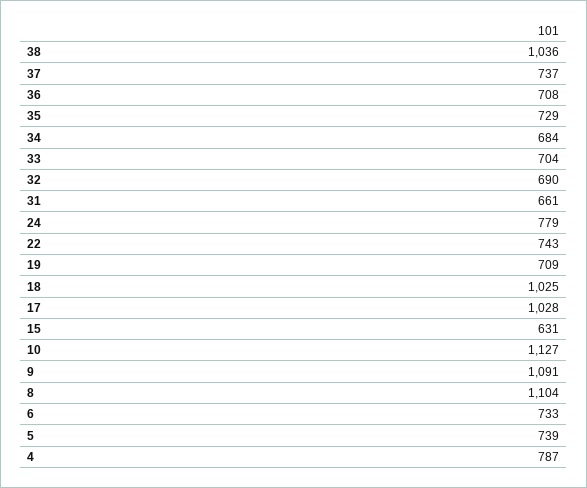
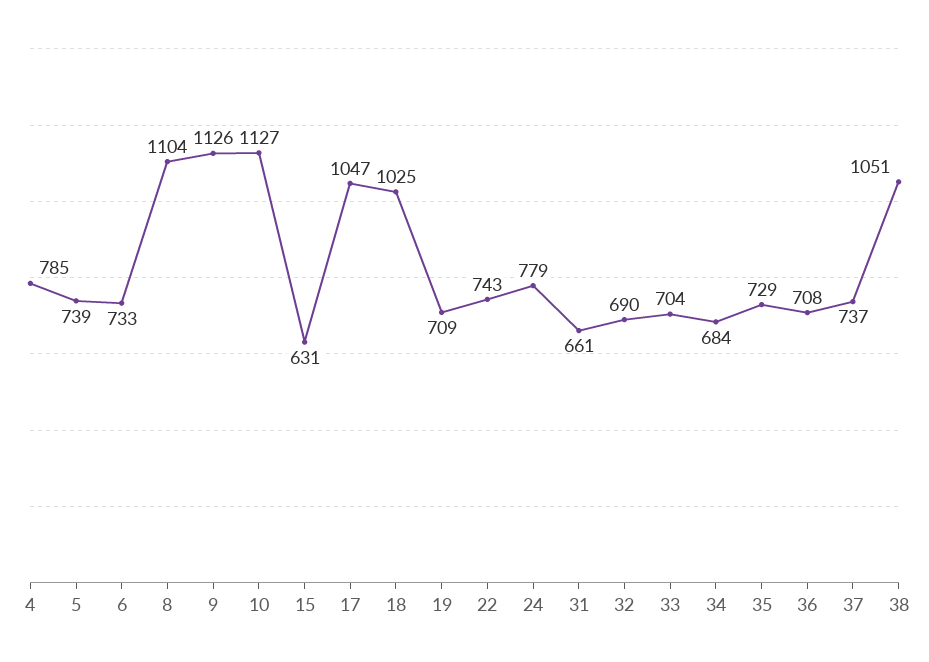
  {
-   "38": 1036,
+   "38": 1051,
    "37": 737,
    "36": 708,
    "35": 729,
    "34": 684,
    "33": 704,
    "32": 690,
    "31": 661,
    "24": 779,
    "22": 743,
    "19": 709,
    "18": 1025,
-   "17": 1028,
+   "17": 1047,
    "15": 631,
    "10": 1127,
-   "9": 1091,
+   "9": 1126,
    "8": 1104,
    "6": 733,
    "5": 739,
-   "4": 787
+   "4": 785
  }

